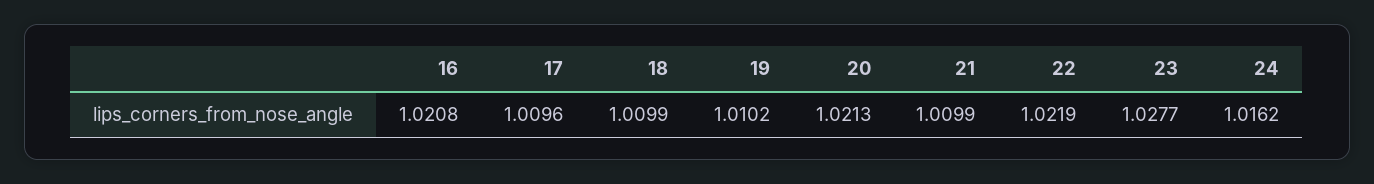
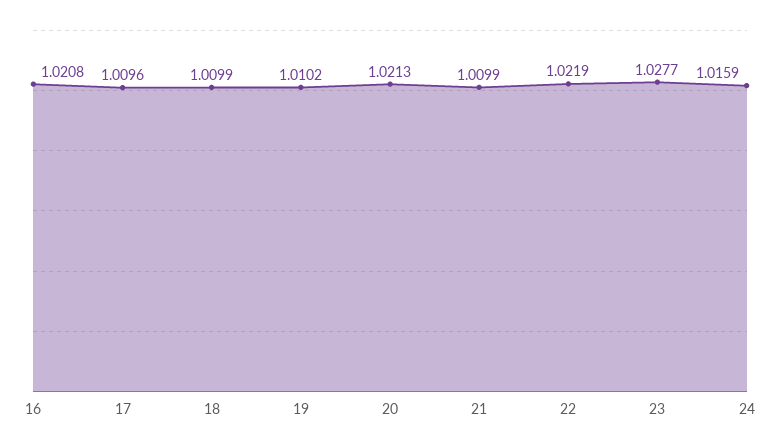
  {
    "16": 1.0208,
    "17": 1.0096,
    "18": 1.0099,
    "19": 1.0102,
    "20": 1.0213,
    "21": 1.0099,
    "22": 1.0219,
    "23": 1.0277,
-   "24": 1.0162
+   "24": 1.0159
  }

